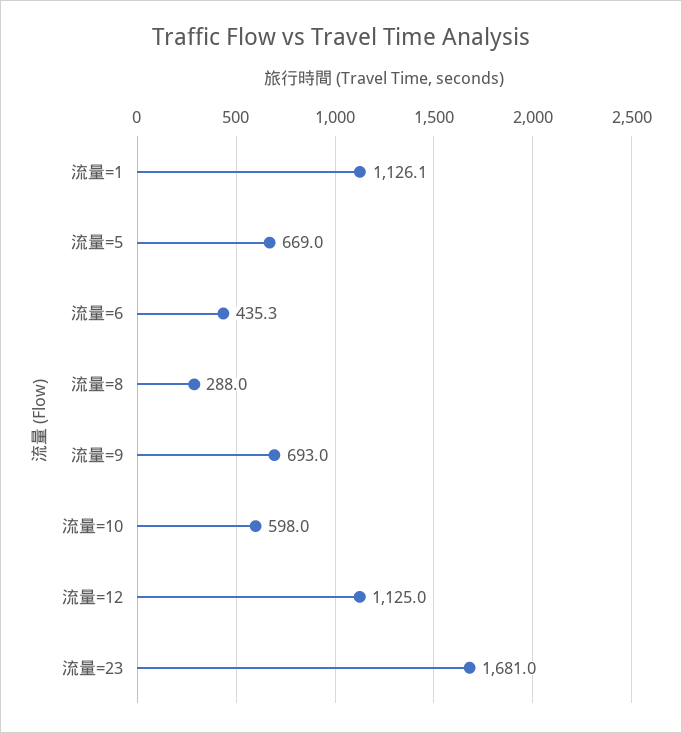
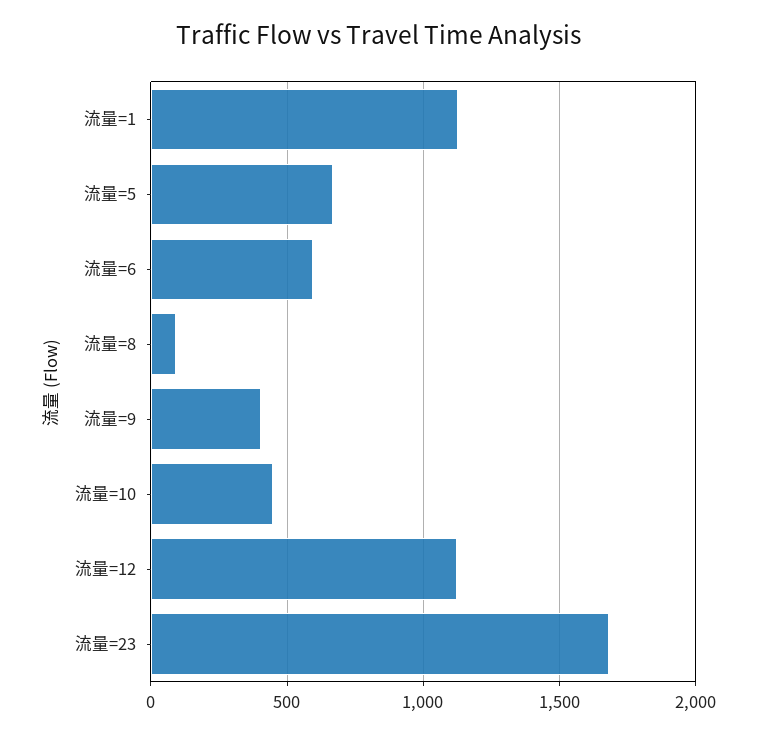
  {
    "流量=1": 1126.1,
    "流量=5": 669,
-   "流量=6": 435.3,
+   "流量=6": 600,
-   "流量=8": 288,
+   "流量=8": 100,
-   "流量=9": 693,
+   "流量=9": 400,
-   "流量=10": 598,
+   "流量=10": 450,
    "流量=12": 1125,
    "流量=23": 1681
  }

